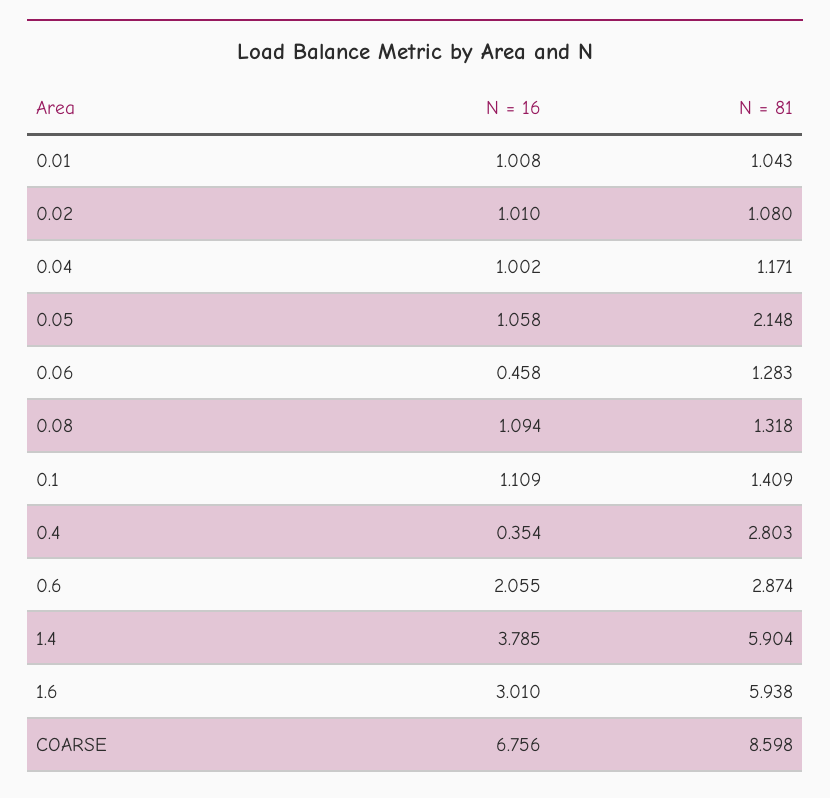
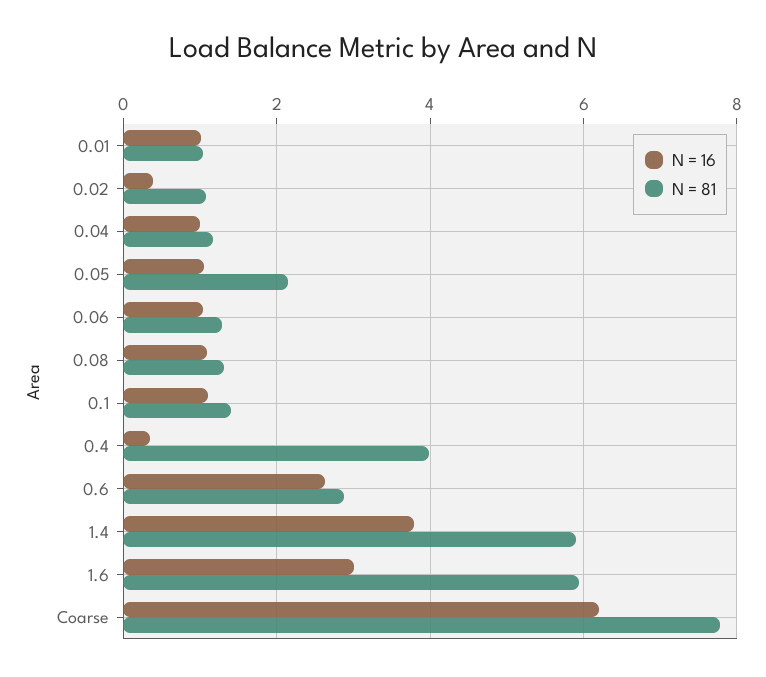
  {
    "N = 16": {
      "0.01": 1.008,
-     "0.02": 1.01,
+     "0.02": 0.4,
      "0.04": 1.002,
      "0.05": 1.058,
-     "0.06": 0.458,
+     "0.06": 1,
      "0.08": 1.094,
      "0.1": 1.109,
      "0.4": 0.354,
-     "0.6": 2.055,
+     "0.6": 2.6,
      "1.4": 3.785,
      "1.6": 3.01,
-     "COARSE": 6.756
+     "COARSE": 6.2
    },
    "N = 81": {
      "0.01": 1.043,
      "0.02": 1.08,
      "0.04": 1.171,
      "0.05": 2.148,
      "0.06": 1.283,
      "0.08": 1.318,
      "0.1": 1.409,
-     "0.4": 2.803,
+     "0.4": 4,
      "0.6": 2.874,
      "1.4": 5.904,
      "1.6": 5.938,
-     "COARSE": 8.598
+     "COARSE": 7.8
    }
  }

